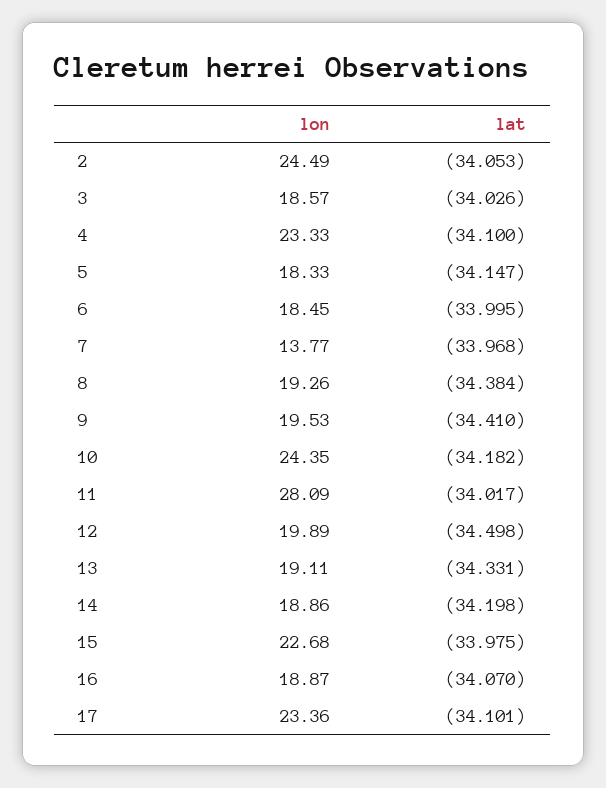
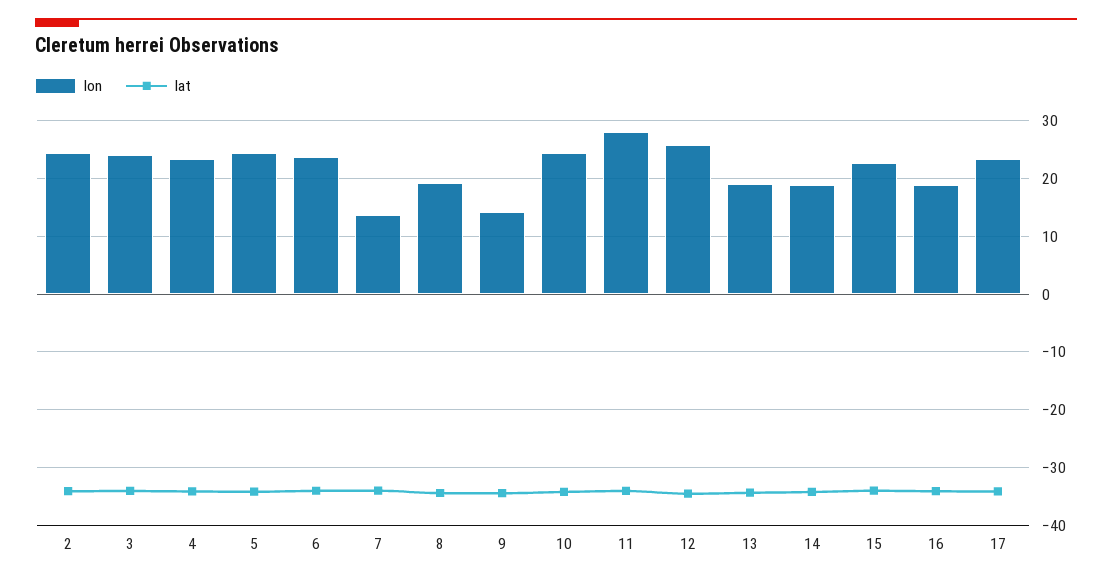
  {
    "lon": {
      "2": 24.49,
-     "3": 18.57,
+     "3": 24,
      "4": 23.33,
-     "5": 18.33,
+     "5": 24,
-     "6": 18.45,
+     "6": 24,
      "7": 13.77,
      "8": 19.26,
-     "9": 19.53,
+     "9": 14,
      "10": 24.35,
      "11": 28.09,
-     "12": 19.89,
+     "12": 26,
      "13": 19.11,
      "14": 18.86,
      "15": 22.68,
      "16": 18.87,
      "17": 23.36
    },
    "lat": {
      "2": -34.053,
      "3": -34.026,
      "4": -34.1,
      "5": -34.147,
      "6": -33.995,
      "7": -33.968,
      "8": -34.384,
      "9": -34.41,
      "10": -34.182,
      "11": -34.017,
      "12": -34.498,
      "13": -34.331,
      "14": -34.198,
      "15": -33.975,
      "16": -34.07,
      "17": -34.101
    }
  }

